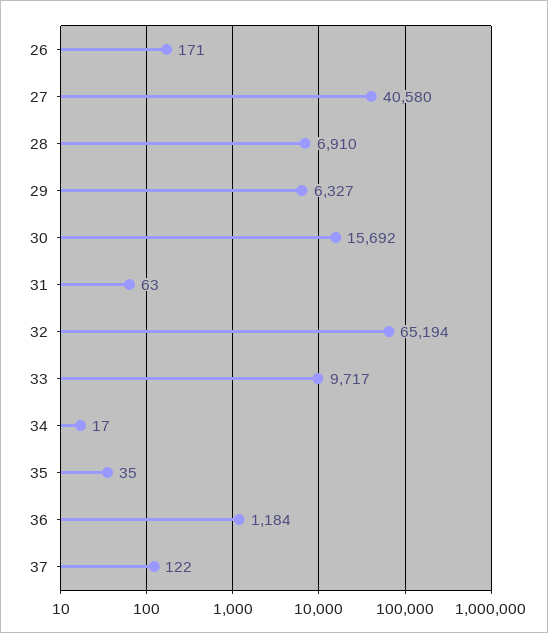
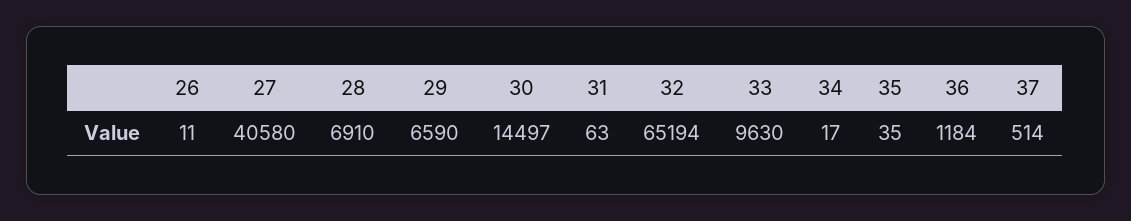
  {
-   "26": 171,
+   "26": 11,
    "27": 40580,
    "28": 6910,
-   "29": 6327,
+   "29": 6590,
-   "30": 15692,
+   "30": 14497,
    "31": 63,
    "32": 65194,
-   "33": 9717,
+   "33": 9630,
    "34": 17,
    "35": 35,
    "36": 1184,
-   "37": 122
+   "37": 514
  }

